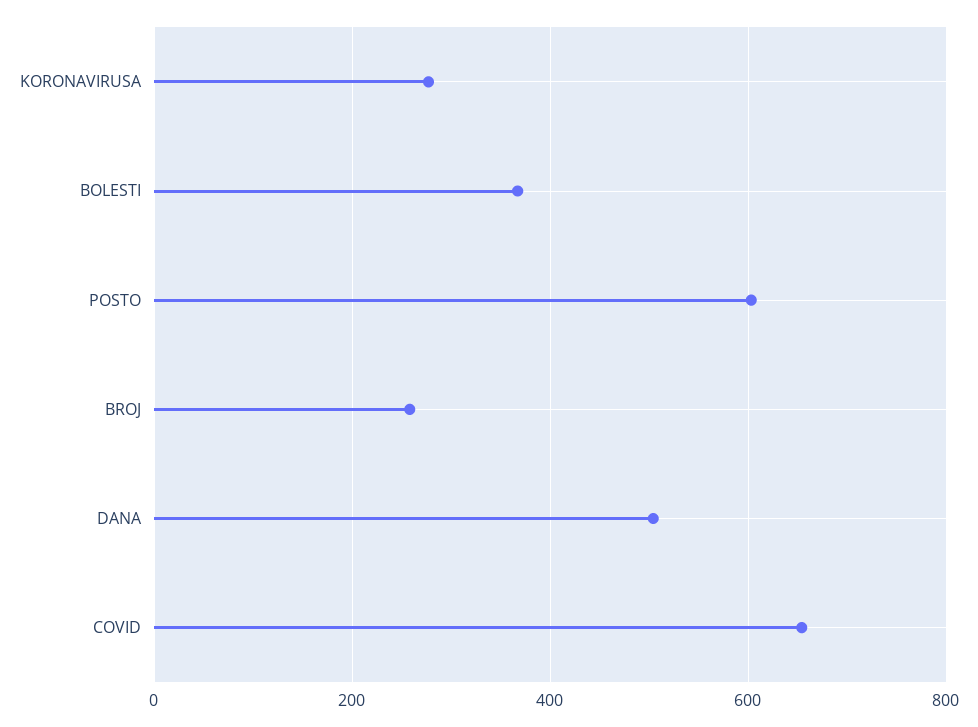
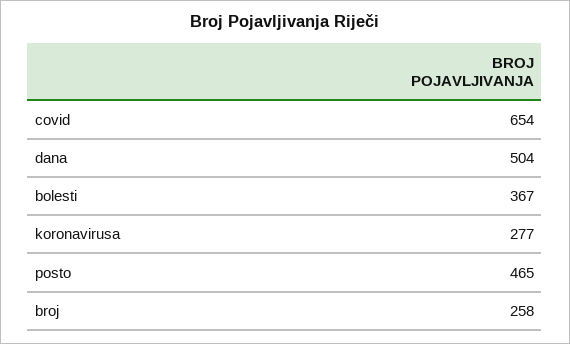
  {
    "KORONAVIRUSA": 277,
    "BOLESTI": 367,
-   "POSTO": 600,
+   "POSTO": 465,
    "BROJ": 258,
    "DANA": 504,
    "COVID": 654
  }

